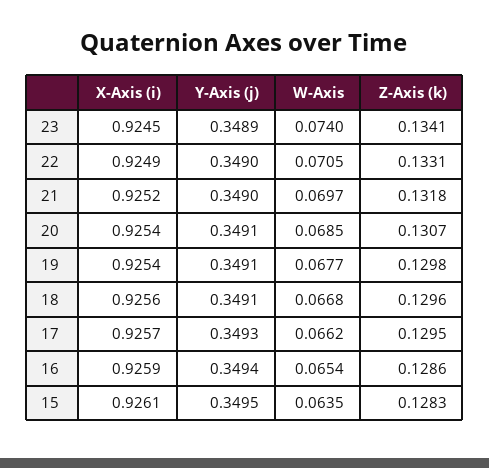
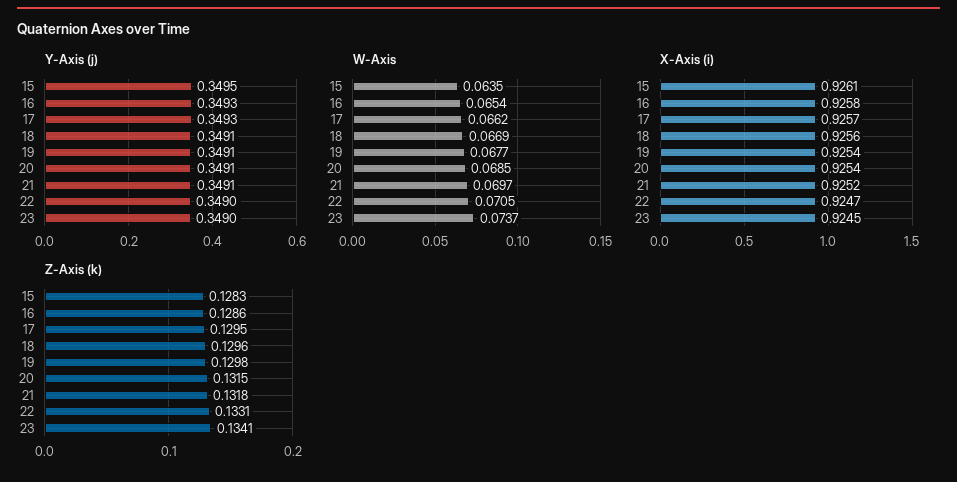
  {
    "X-Axis (i)": {
      "23": 0.9245,
-     "22": 0.9249,
+     "22": 0.9247,
      "21": 0.9252,
      "20": 0.9254,
      "19": 0.9254,
      "18": 0.9256,
      "17": 0.9257,
-     "16": 0.9259,
+     "16": 0.9258,
      "15": 0.9261
    },
    "Y-Axis (j)": {
-     "23": 0.3489,
+     "23": 0.349,
      "22": 0.349,
-     "21": 0.349,
+     "21": 0.3491,
      "20": 0.3491,
      "19": 0.3491,
      "18": 0.3491,
      "17": 0.3493,
-     "16": 0.3494,
+     "16": 0.3493,
      "15": 0.3495
    },
    "W-Axis": {
-     "23": 0.074,
+     "23": 0.0737,
      "22": 0.0705,
      "21": 0.0697,
      "20": 0.0685,
      "19": 0.0677,
-     "18": 0.0668,
+     "18": 0.0669,
      "17": 0.0662,
      "16": 0.0654,
      "15": 0.0635
    },
    "Z-Axis (k)": {
      "23": 0.1341,
      "22": 0.1331,
      "21": 0.1318,
-     "20": 0.1307,
+     "20": 0.1315,
      "19": 0.1298,
      "18": 0.1296,
      "17": 0.1295,
      "16": 0.1286,
      "15": 0.1283
    }
  }

